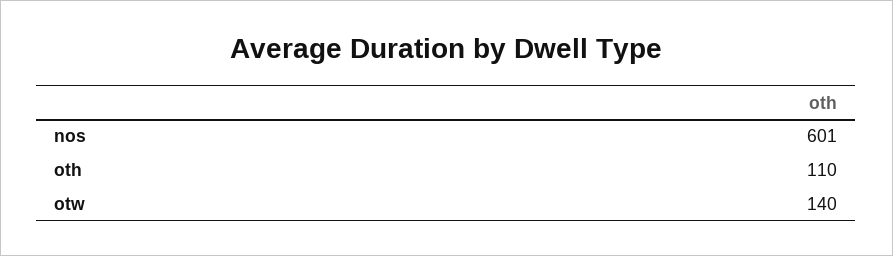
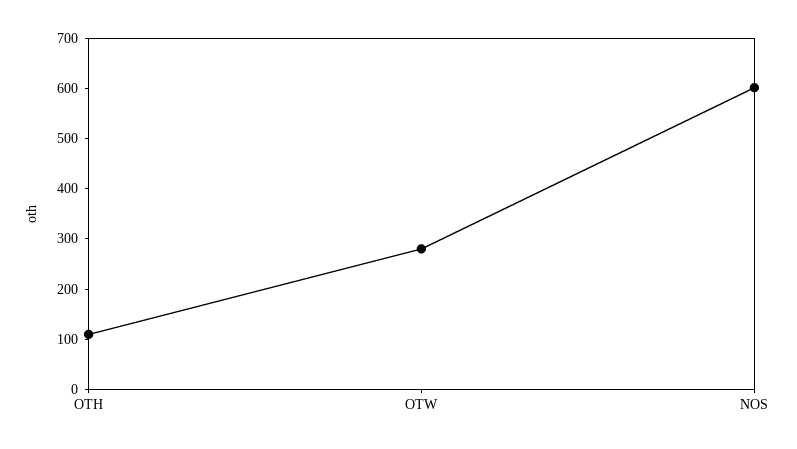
  {
    "nos": 601,
    "oth": 110,
-   "otw": 140
+   "otw": 280
  }

